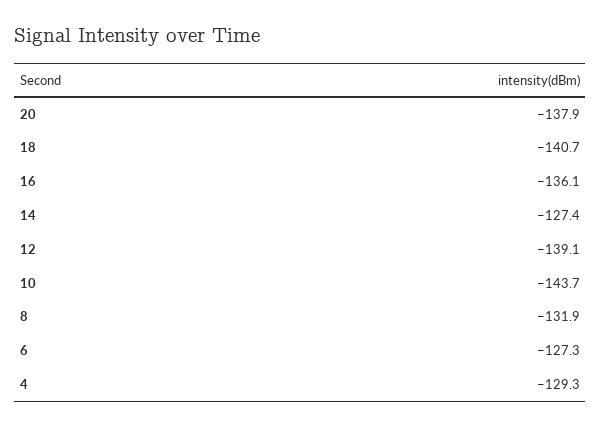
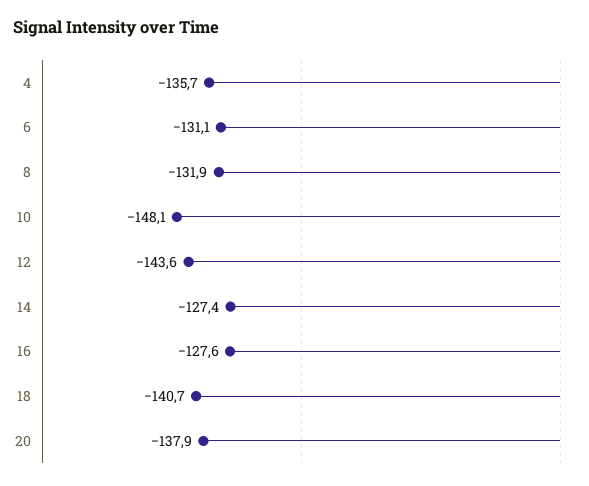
  {
    "20": -137.9,
    "18": -140.7,
-   "16": -136.1,
+   "16": -127.6,
    "14": -127.4,
-   "12": -139.1,
+   "12": -143.6,
-   "10": -143.7,
+   "10": -148.1,
    "8": -131.9,
-   "6": -127.3,
+   "6": -131.1,
-   "4": -129.3
+   "4": -135.7
  }

